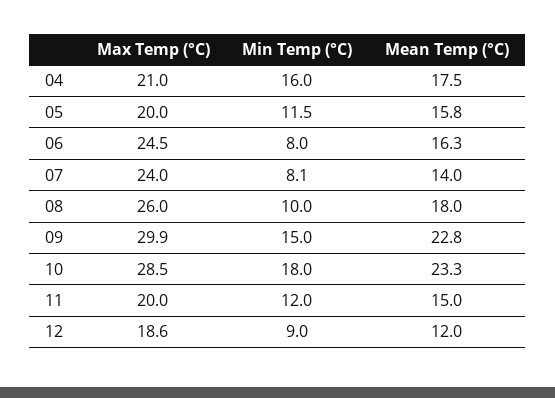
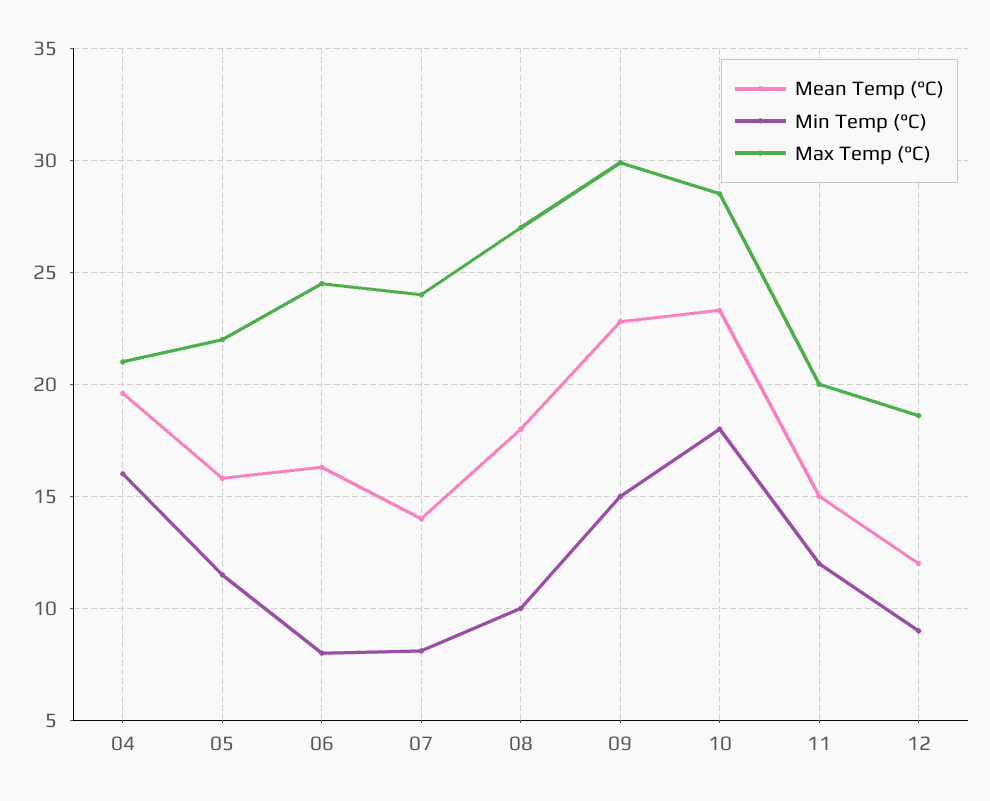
  {
    "Max Temp (°C)": {
      "04": 21,
-     "05": 20,
+     "05": 22,
      "06": 24.5,
      "07": 24,
-     "08": 26,
+     "08": 27,
      "09": 29.9,
      "10": 28.5,
      "11": 20,
      "12": 18.6
    },
    "Min Temp (°C)": {
      "04": 16,
      "05": 11.5,
      "06": 8,
      "07": 8.1,
      "08": 10,
      "09": 15,
      "10": 18,
      "11": 12,
      "12": 9
    },
    "Mean Temp (°C)": {
-     "04": 17.5,
+     "04": 19.5,
      "05": 15.8,
      "06": 16.3,
      "07": 14,
      "08": 18,
      "09": 22.8,
      "10": 23.3,
      "11": 15,
      "12": 12
    }
  }

